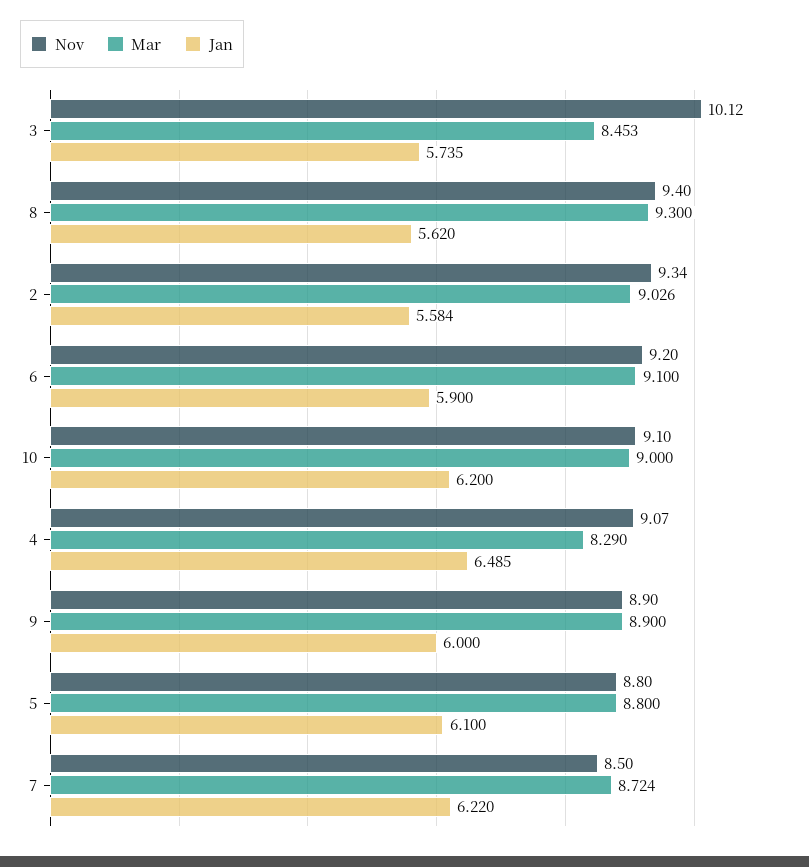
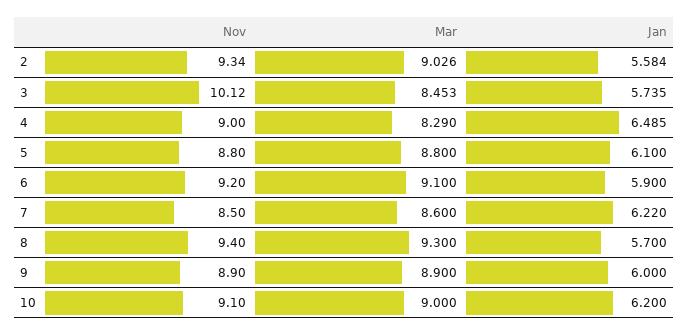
  {
    "Nov": {
      "3": 10.12,
      "8": 9.4,
      "2": 9.34,
      "6": 9.2,
      "10": 9.1,
-     "4": 9.07,
+     "4": 9,
      "9": 8.9,
      "5": 8.8,
      "7": 8.5
    },
    "Mar": {
      "3": 8.453,
      "8": 9.3,
      "2": 9.026,
      "6": 9.1,
      "10": 9,
      "4": 8.29,
      "9": 8.9,
      "5": 8.8,
-     "7": 8.724
+     "7": 8.6
    },
    "Jan": {
      "3": 5.735,
-     "8": 5.62,
+     "8": 5.7,
      "2": 5.584,
      "6": 5.9,
      "10": 6.2,
      "4": 6.485,
      "9": 6,
      "5": 6.1,
      "7": 6.22
    }
  }

